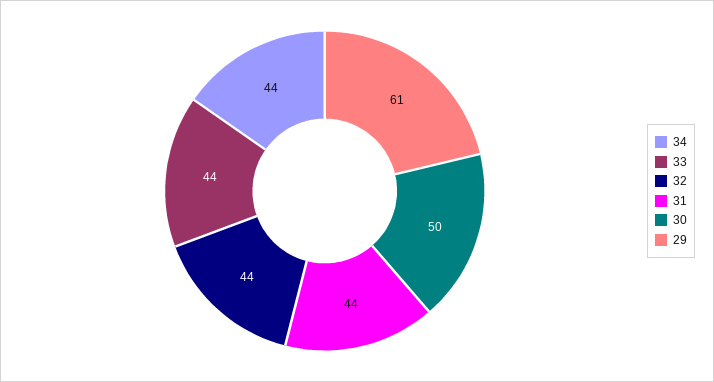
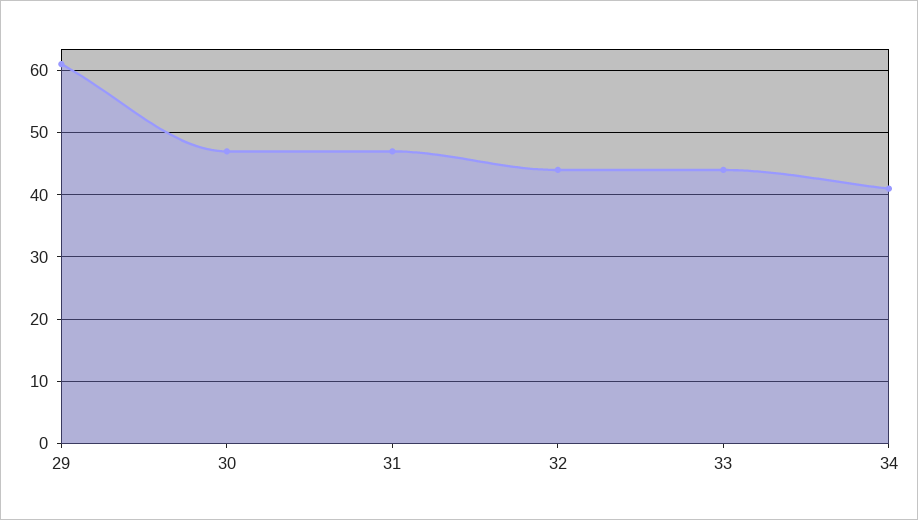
  {
-   "34": 44,
+   "34": 41,
    "33": 44,
    "32": 44,
-   "31": 44,
+   "31": 47,
-   "30": 50,
+   "30": 47,
    "29": 61
  }

